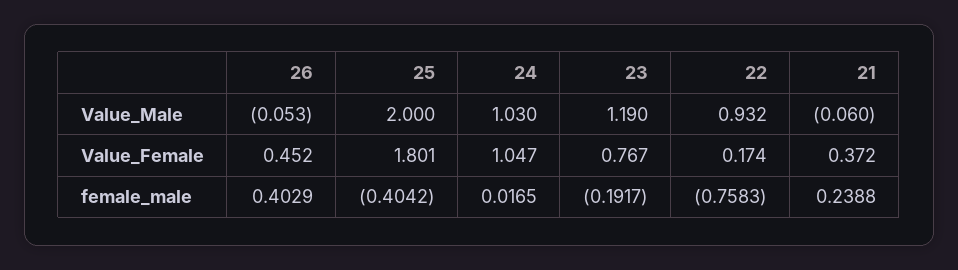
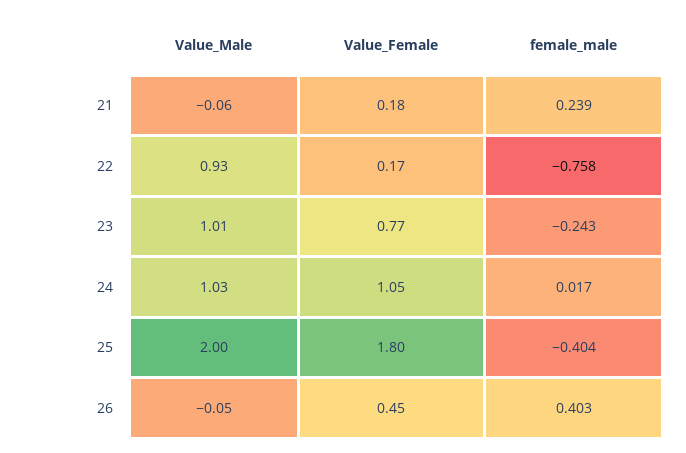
  {
    "26": {
      "Value_Male": -0.053,
      "Value_Female": 0.452,
      "female_male": 0.4029
    },
    "25": {
      "Value_Male": 2,
      "Value_Female": 1.801,
      "female_male": -0.4042
    },
    "24": {
      "Value_Male": 1.03,
      "Value_Female": 1.047,
      "female_male": 0.0165
    },
    "23": {
-     "Value_Male": 1.19,
+     "Value_Male": 1.01,
      "Value_Female": 0.767,
-     "female_male": -0.1917
+     "female_male": -0.243
    },
    "22": {
      "Value_Male": 0.932,
      "Value_Female": 0.174,
      "female_male": -0.7583
    },
    "21": {
      "Value_Male": -0.06,
-     "Value_Female": 0.372,
+     "Value_Female": 0.18,
      "female_male": 0.2388
    }
  }

